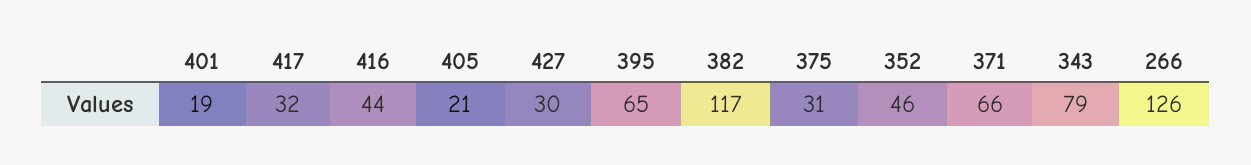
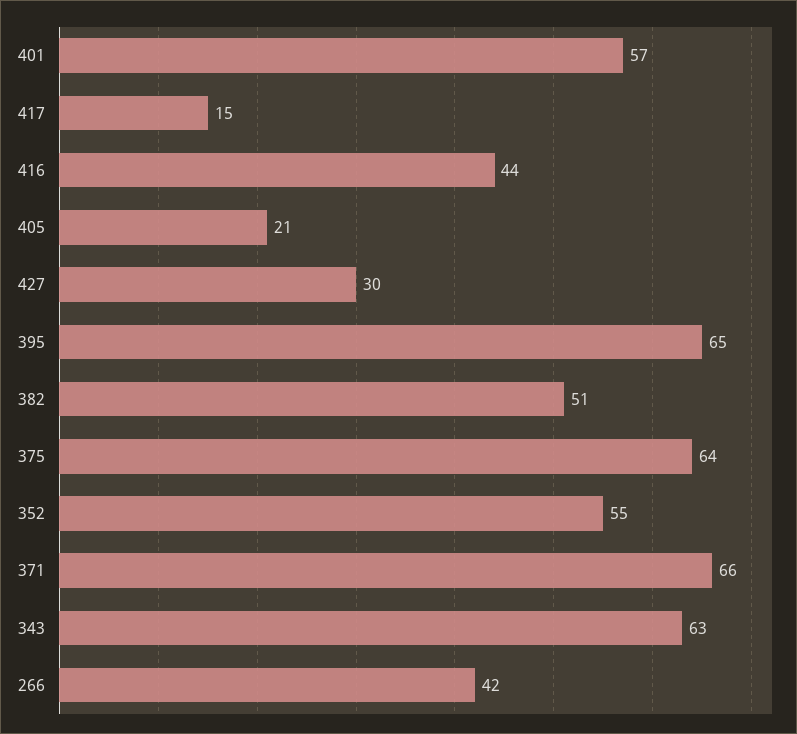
  {
-   "401": 19,
+   "401": 57,
-   "417": 32,
+   "417": 15,
    "416": 44,
    "405": 21,
    "427": 30,
    "395": 65,
-   "382": 117,
+   "382": 51,
-   "375": 31,
+   "375": 64,
-   "352": 46,
+   "352": 55,
    "371": 66,
-   "343": 79,
+   "343": 63,
-   "266": 126
+   "266": 42
  }

